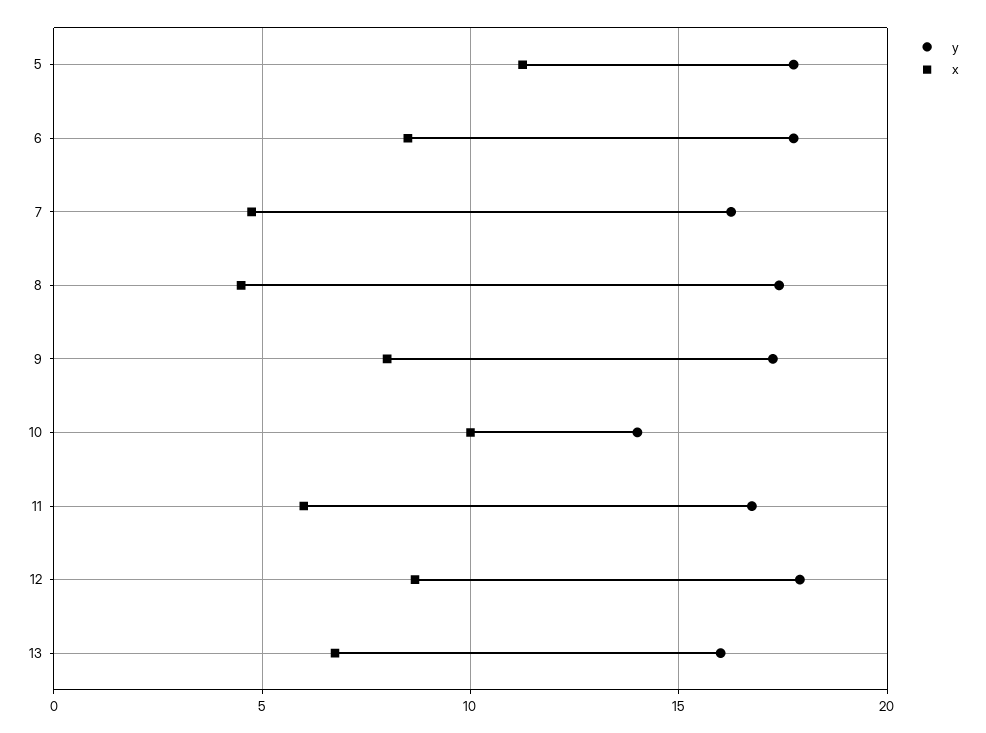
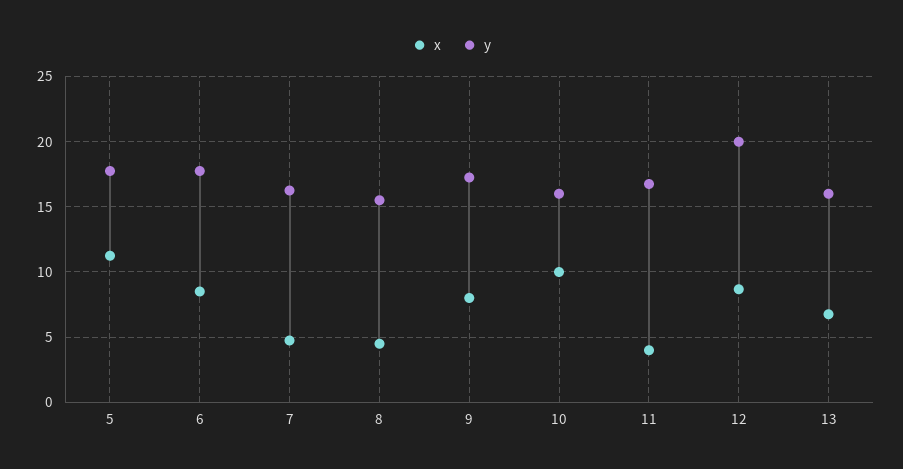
  {
    "y": {
      "5": 18,
      "6": 18,
      "7": 16.5,
-     "8": 17.5,
+     "8": 15.5,
      "9": 17.5,
-     "10": 14,
+     "10": 16,
      "11": 17,
-     "12": 18,
+     "12": 20,
      "13": 16
    },
    "x": {
      "5": 11.5,
      "6": 8.5,
      "7": 5,
      "8": 4.5,
      "9": 8,
      "10": 10,
-     "11": 6,
+     "11": 4,
      "12": 8.5,
      "13": 7
    }
  }

